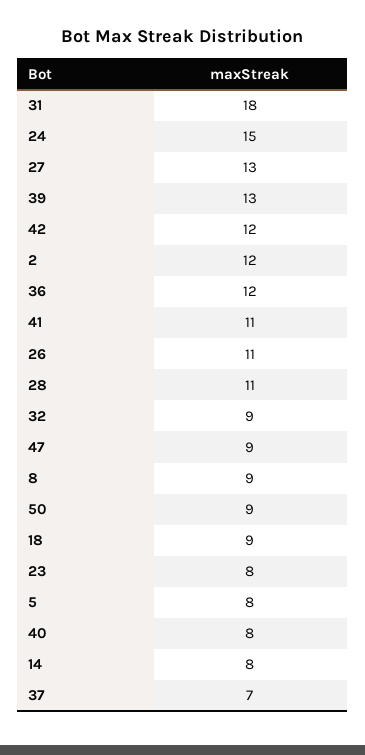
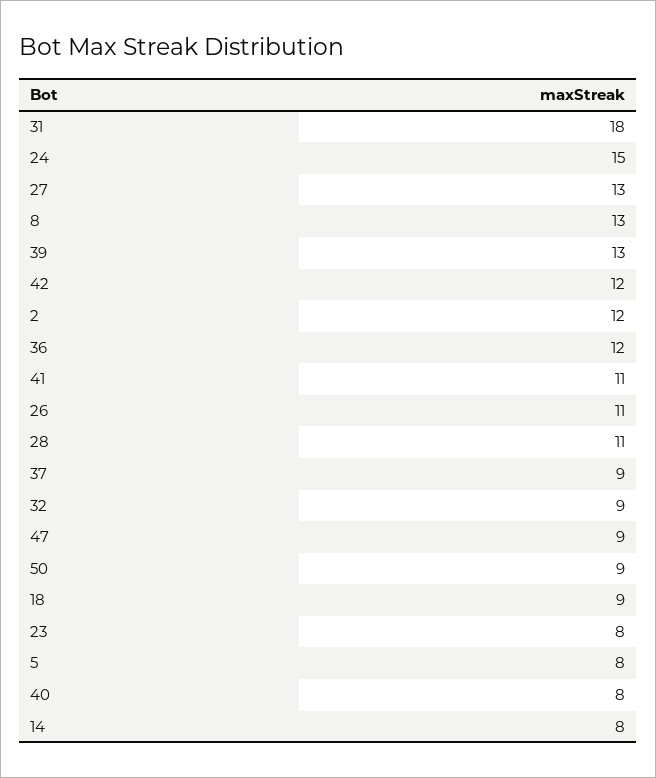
  {
    "31": 18,
    "24": 15,
    "27": 13,
    "39": 13,
    "42": 12,
    "2": 12,
    "36": 12,
    "41": 11,
    "26": 11,
    "28": 11,
    "32": 9,
    "47": 9,
-   "8": 9,
+   "8": 13,
    "50": 9,
    "18": 9,
    "23": 8,
    "5": 8,
    "40": 8,
    "14": 8,
-   "37": 7
+   "37": 9
  }

